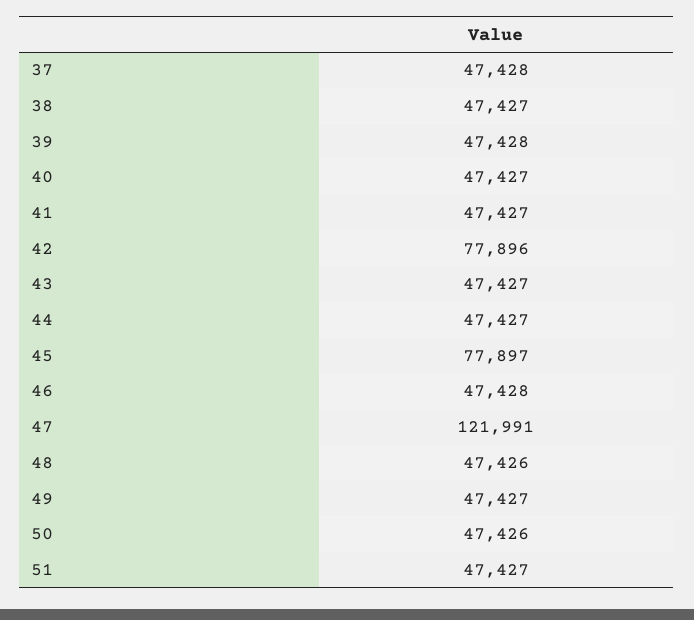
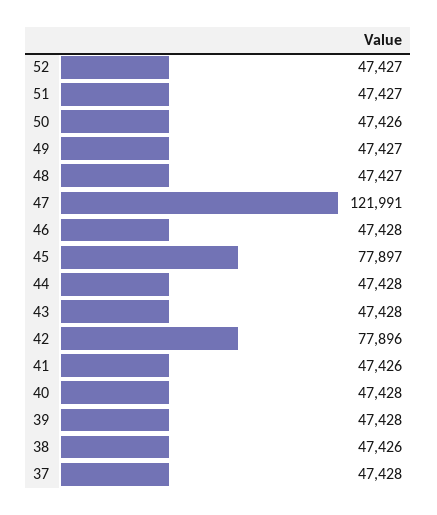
  {
    "37": 47428,
-   "38": 47427,
+   "38": 47426,
    "39": 47428,
-   "40": 47427,
+   "40": 47428,
-   "41": 47427,
+   "41": 47426,
    "42": 77896,
-   "43": 47427,
+   "43": 47428,
-   "44": 47427,
+   "44": 47428,
    "45": 77897,
    "46": 47428,
    "47": 121991,
-   "48": 47426,
+   "48": 47427,
    "49": 47427,
    "50": 47426,
-   "51": 47427
+   "51": 47427,
+   "52": 47427
  }

